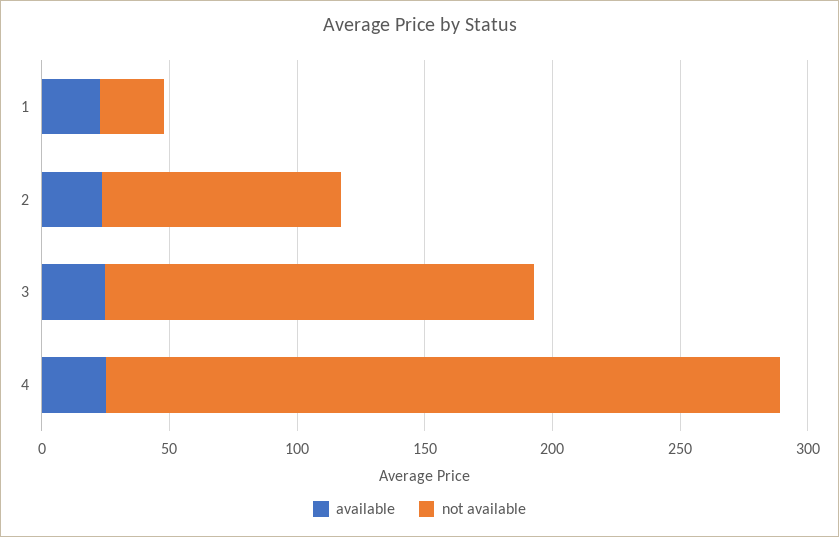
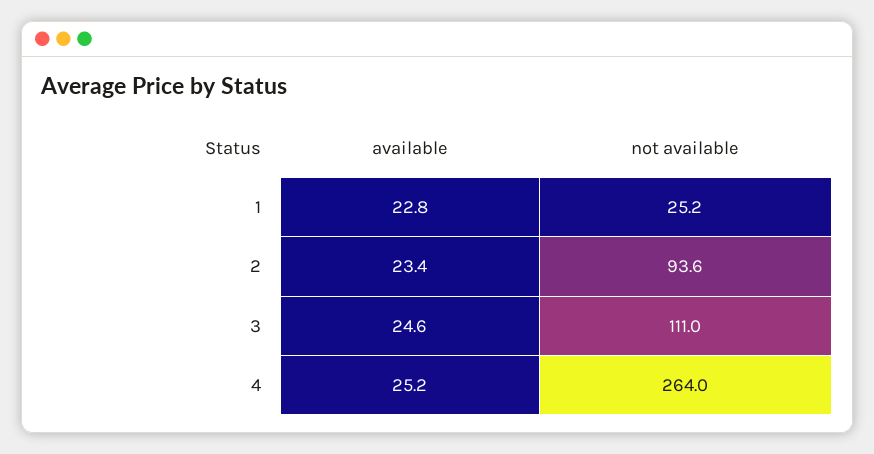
  {
    "available": {
      "1": 22.8,
      "2": 23.4,
      "3": 24.6,
      "4": 25.2
    },
    "not available": {
      "1": 25.2,
      "2": 93.6,
-     "3": 170,
+     "3": 111,
      "4": 264
    }
  }

